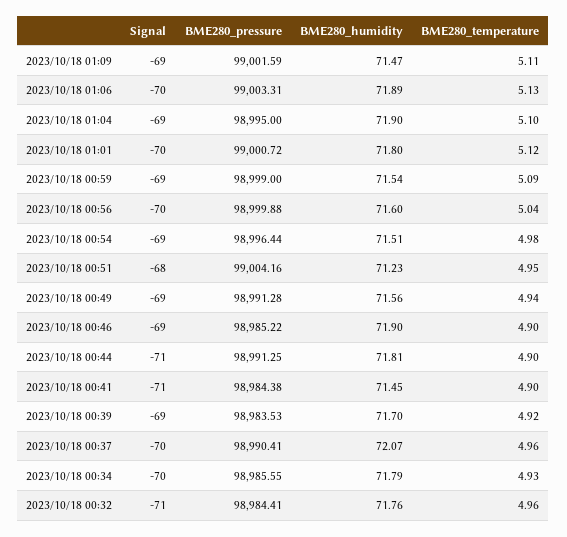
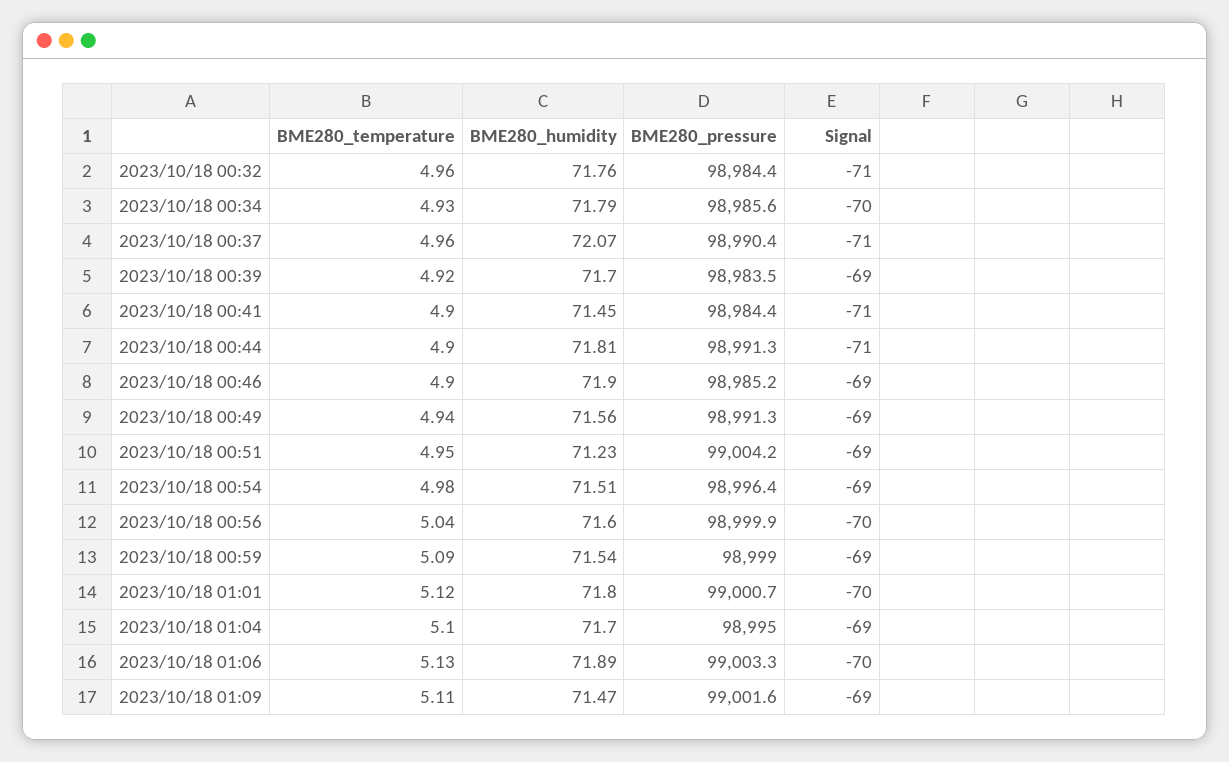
  {
    "Signal": {
      "2023/10/18 01:09": -69,
      "2023/10/18 01:06": -70,
      "2023/10/18 01:04": -69,
      "2023/10/18 01:01": -70,
      "2023/10/18 00:59": -69,
      "2023/10/18 00:56": -70,
      "2023/10/18 00:54": -69,
-     "2023/10/18 00:51": -68,
+     "2023/10/18 00:51": -69,
      "2023/10/18 00:49": -69,
      "2023/10/18 00:46": -69,
      "2023/10/18 00:44": -71,
      "2023/10/18 00:41": -71,
      "2023/10/18 00:39": -69,
-     "2023/10/18 00:37": -70,
+     "2023/10/18 00:37": -71,
      "2023/10/18 00:34": -70,
      "2023/10/18 00:32": -71
    },
    "BME280_pressure": {
      "2023/10/18 01:09": 99001.59,
      "2023/10/18 01:06": 99003.31,
      "2023/10/18 01:04": 98995,
      "2023/10/18 01:01": 99000.72,
      "2023/10/18 00:59": 98999,
      "2023/10/18 00:56": 98999.88,
      "2023/10/18 00:54": 98996.44,
      "2023/10/18 00:51": 99004.16,
      "2023/10/18 00:49": 98991.28,
      "2023/10/18 00:46": 98985.22,
      "2023/10/18 00:44": 98991.25,
      "2023/10/18 00:41": 98984.38,
      "2023/10/18 00:39": 98983.53,
      "2023/10/18 00:37": 98990.41,
      "2023/10/18 00:34": 98985.55,
      "2023/10/18 00:32": 98984.41
    },
    "BME280_humidity": {
      "2023/10/18 01:09": 71.47,
      "2023/10/18 01:06": 71.89,
-     "2023/10/18 01:04": 71.9,
+     "2023/10/18 01:04": 71.7,
      "2023/10/18 01:01": 71.8,
      "2023/10/18 00:59": 71.54,
      "2023/10/18 00:56": 71.6,
      "2023/10/18 00:54": 71.51,
      "2023/10/18 00:51": 71.23,
      "2023/10/18 00:49": 71.56,
      "2023/10/18 00:46": 71.9,
      "2023/10/18 00:44": 71.81,
      "2023/10/18 00:41": 71.45,
      "2023/10/18 00:39": 71.7,
      "2023/10/18 00:37": 72.07,
      "2023/10/18 00:34": 71.79,
      "2023/10/18 00:32": 71.76
    },
    "BME280_temperature": {
      "2023/10/18 01:09": 5.11,
      "2023/10/18 01:06": 5.13,
      "2023/10/18 01:04": 5.1,
      "2023/10/18 01:01": 5.12,
      "2023/10/18 00:59": 5.09,
      "2023/10/18 00:56": 5.04,
      "2023/10/18 00:54": 4.98,
      "2023/10/18 00:51": 4.95,
      "2023/10/18 00:49": 4.94,
      "2023/10/18 00:46": 4.9,
      "2023/10/18 00:44": 4.9,
      "2023/10/18 00:41": 4.9,
      "2023/10/18 00:39": 4.92,
      "2023/10/18 00:37": 4.96,
      "2023/10/18 00:34": 4.93,
      "2023/10/18 00:32": 4.96
    }
  }

